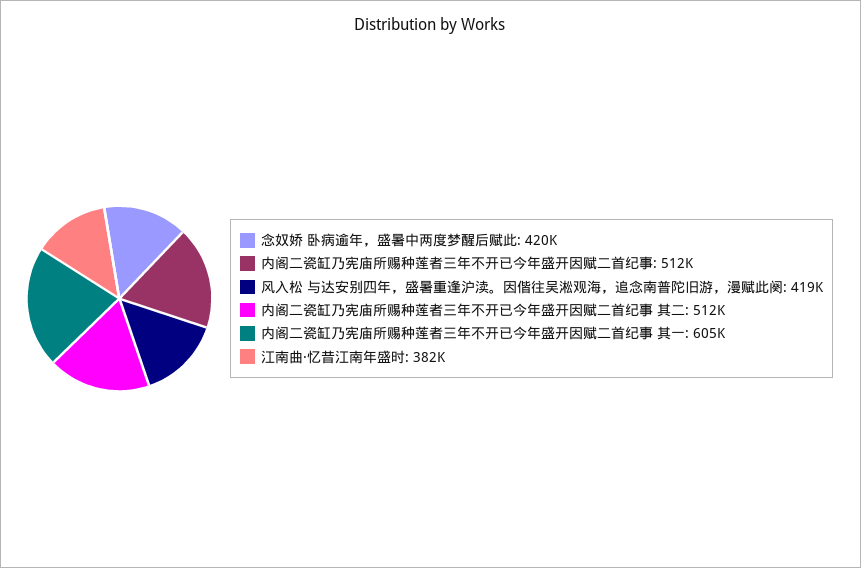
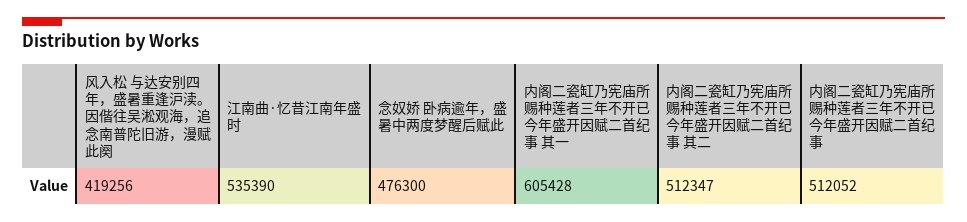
  {
-   "念奴娇 卧病逾年，盛暑中两度梦醒后赋此": 420000,
+   "念奴娇 卧病逾年，盛暑中两度梦醒后赋此": 476300,
    "内阁二瓷缸乃宪庙所赐种莲者三年不开已今年盛开因赋二首纪事": 512052,
    "风入松 与达安别四年，盛暑重逢沪渎。因偕往吴淞观海，追念南普陀旧游，漫赋此阕": 419256,
    "内阁二瓷缸乃宪庙所赐种莲者三年不开已今年盛开因赋二首纪事 其二": 512347,
    "内阁二瓷缸乃宪庙所赐种莲者三年不开已今年盛开因赋二首纪事 其一": 605428,
-   "江南曲·忆昔江南年盛时": 382000
+   "江南曲·忆昔江南年盛时": 535390
  }

